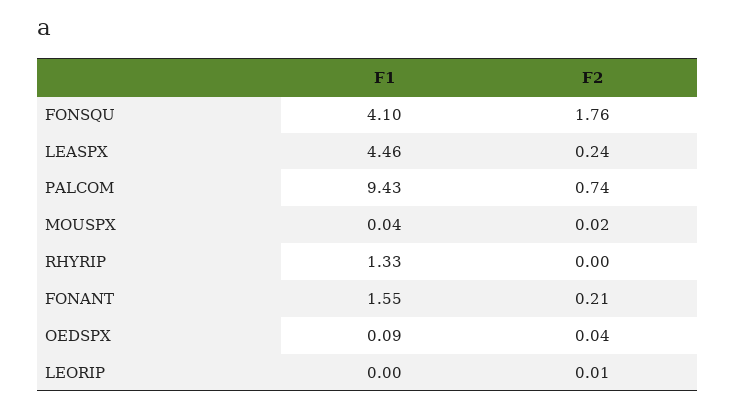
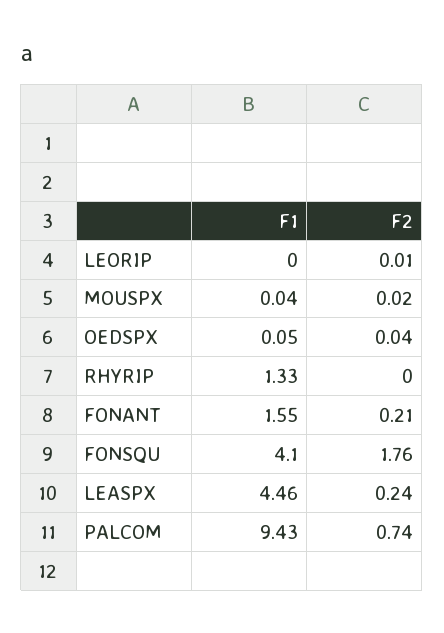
  {
    "F1": {
      "FONSQU": 4.1,
      "LEASPX": 4.46,
      "PALCOM": 9.43,
      "MOUSPX": 0.04,
      "RHYRIP": 1.33,
      "FONANT": 1.55,
-     "OEDSPX": 0.09,
+     "OEDSPX": 0.05,
      "LEORIP": 0
    },
    "F2": {
      "FONSQU": 1.76,
      "LEASPX": 0.24,
      "PALCOM": 0.74,
      "MOUSPX": 0.02,
      "RHYRIP": 0,
      "FONANT": 0.21,
      "OEDSPX": 0.04,
      "LEORIP": 0.01
    }
  }

